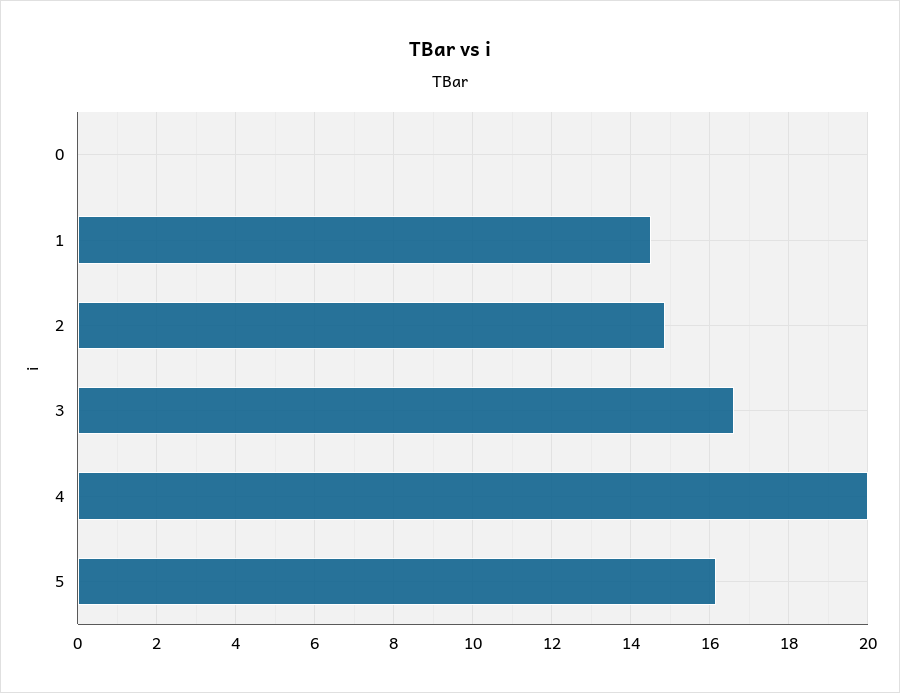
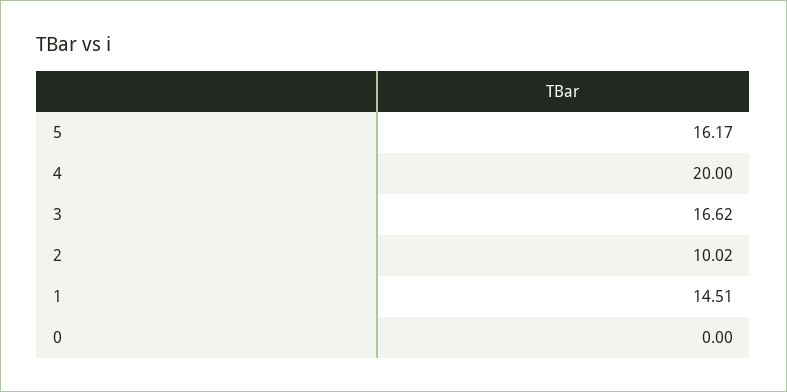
  {
    "0": 0,
    "1": 14.51,
-   "2": 14.8,
+   "2": 10.02,
    "3": 16.62,
    "4": 20,
    "5": 16.17
  }

